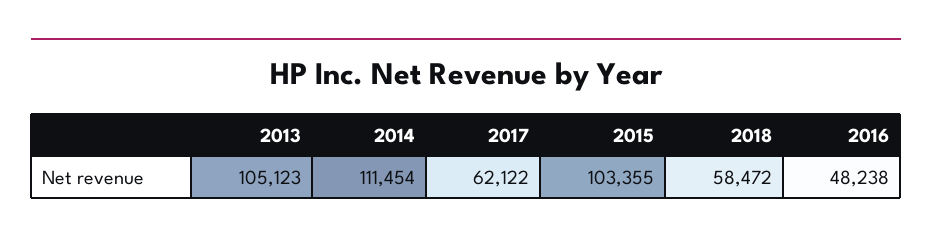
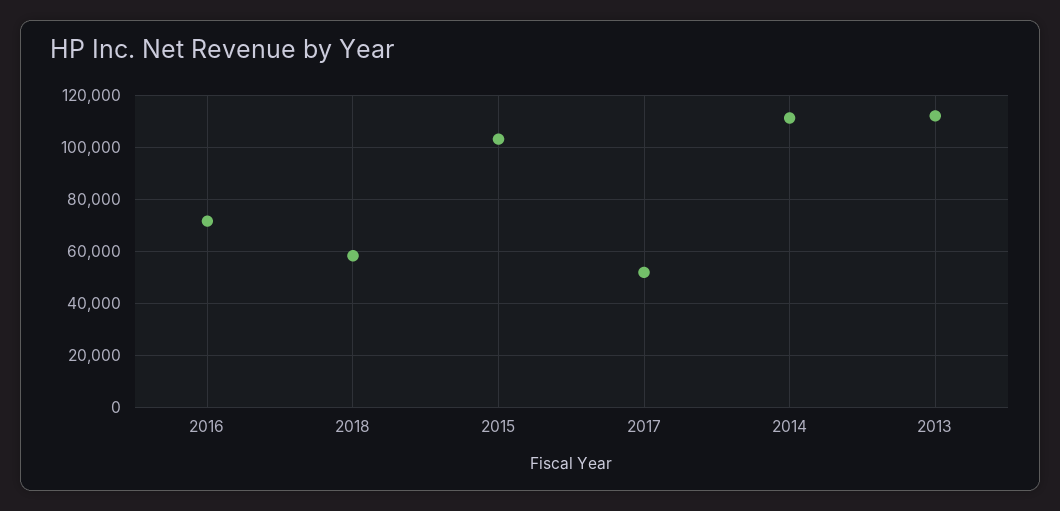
  {
-   "2013": 105123,
+   "2013": 112500,
    "2014": 111454,
-   "2017": 62122,
+   "2017": 52500,
    "2015": 103355,
    "2018": 58472,
-   "2016": 48238
+   "2016": 72500
  }

